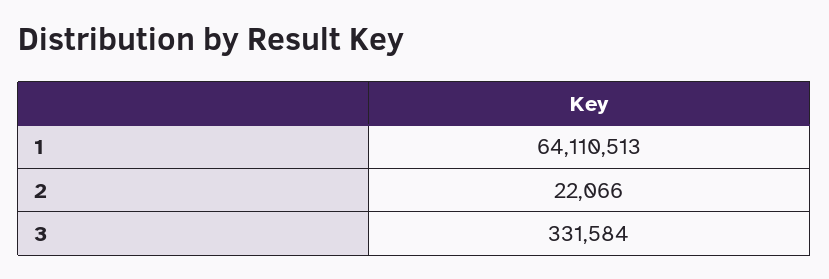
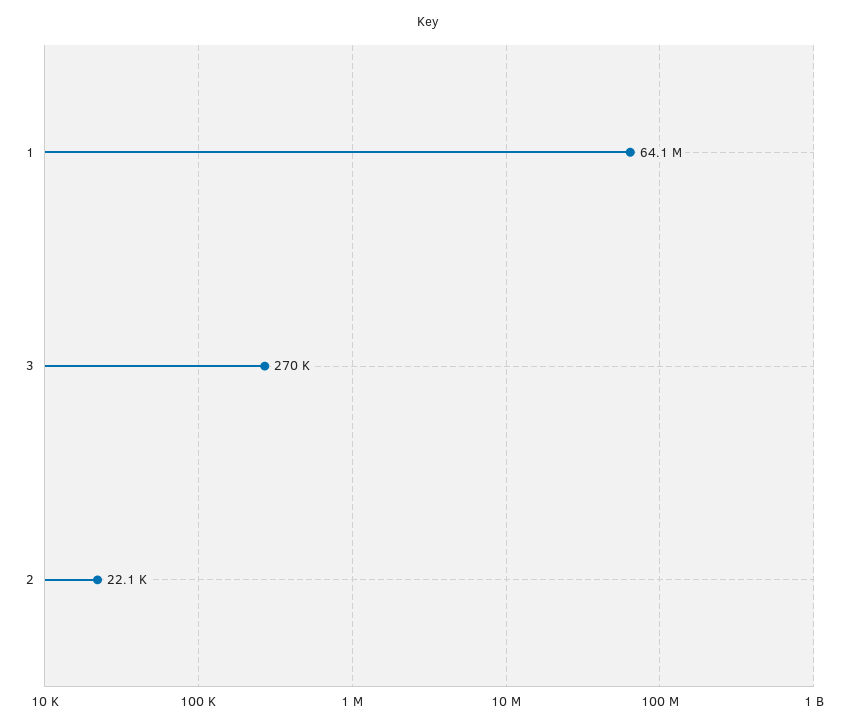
  {
    "1": 64110513,
    "2": 22066,
-   "3": 331584
+   "3": 270000
  }

